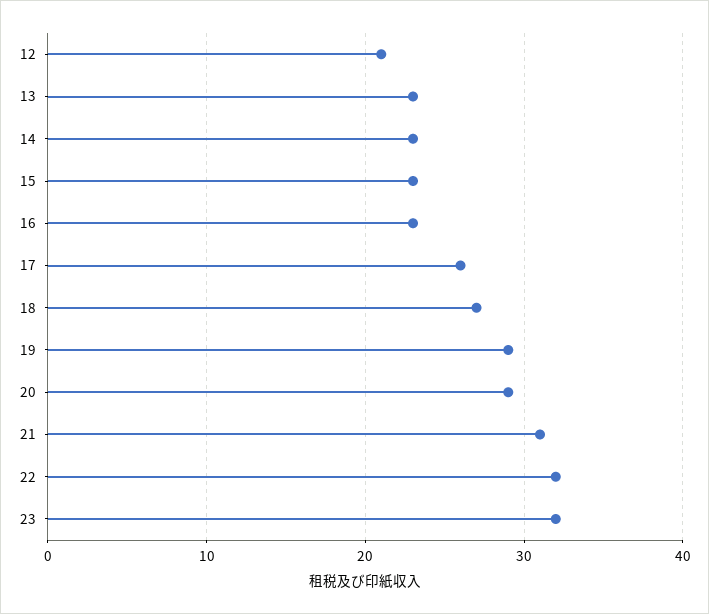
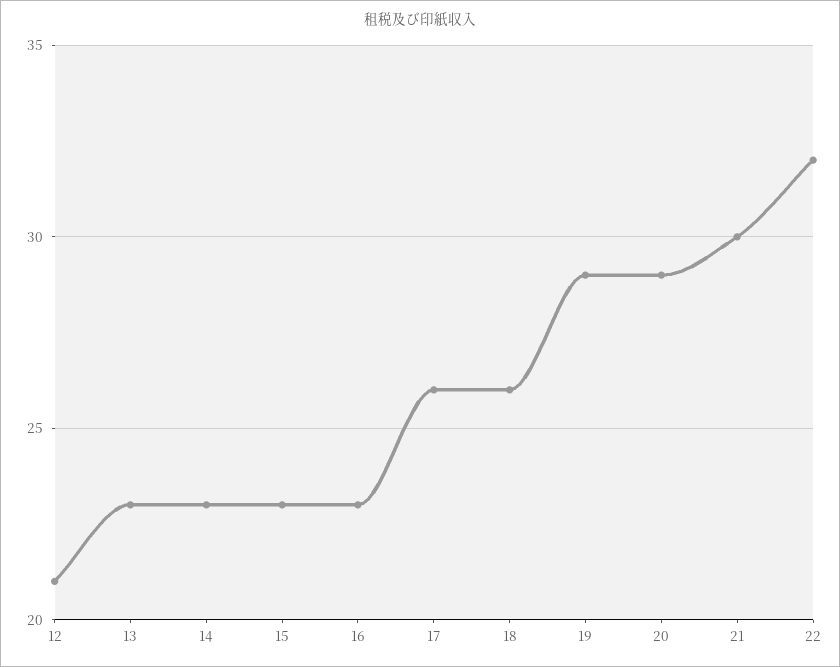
  {
    "12": 21,
    "13": 23,
    "14": 23,
    "15": 23,
    "16": 23,
    "17": 26,
-   "18": 27,
+   "18": 26,
    "19": 29,
    "20": 29,
-   "21": 31,
+   "21": 30,
-   "22": 32,
+   "22": 32
-   "23": 32
  }

